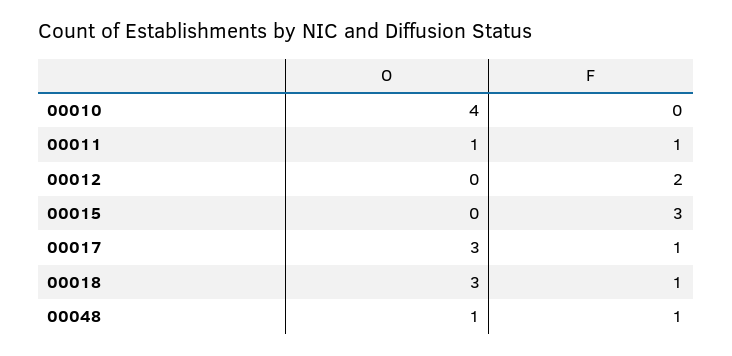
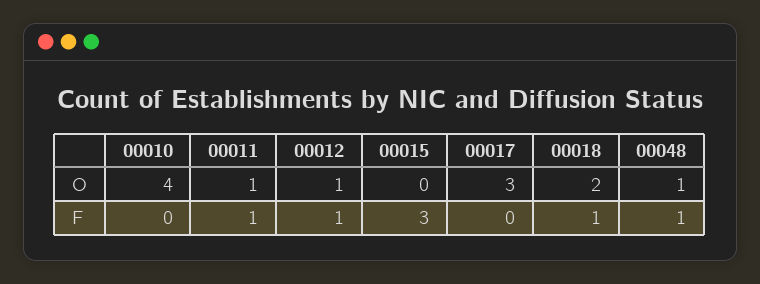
  {
    "O": {
      "00010": 4,
      "00011": 1,
-     "00012": 0,
+     "00012": 1,
      "00015": 0,
      "00017": 3,
-     "00018": 3,
+     "00018": 2,
      "00048": 1
    },
    "F": {
      "00010": 0,
      "00011": 1,
-     "00012": 2,
+     "00012": 1,
      "00015": 3,
-     "00017": 1,
+     "00017": 0,
      "00018": 1,
      "00048": 1
    }
  }

